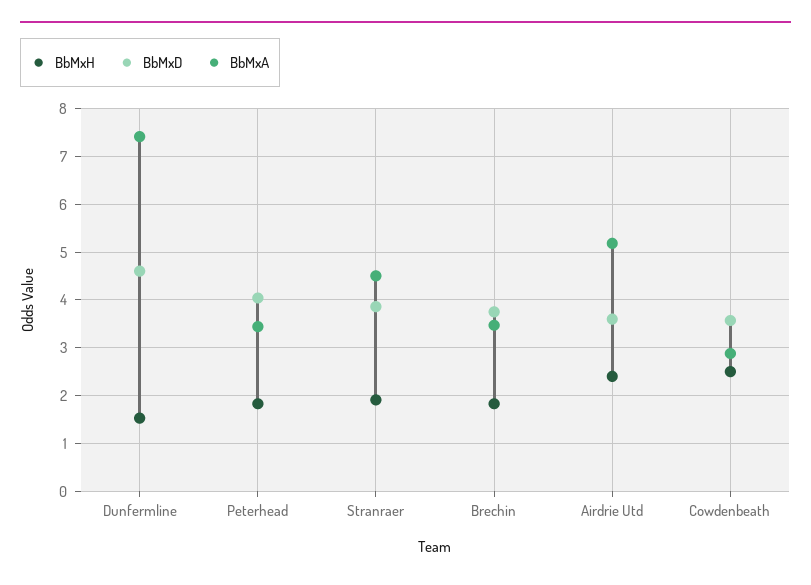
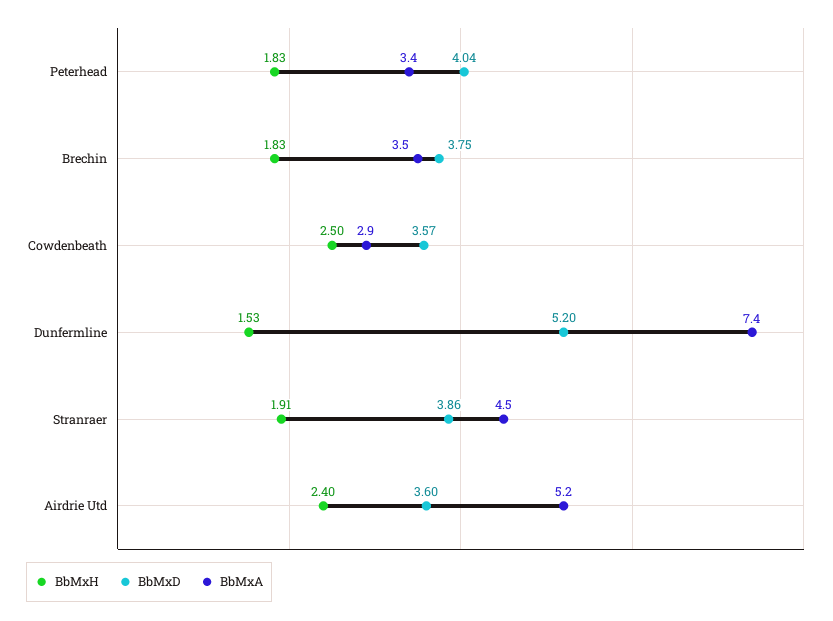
  {
    "BbMxH": {
      "Dunfermline": 1.53,
      "Peterhead": 1.83,
      "Stranraer": 1.91,
      "Brechin": 1.83,
      "Airdrie Utd": 2.4,
      "Cowdenbeath": 2.5
    },
    "BbMxD": {
-     "Dunfermline": 4.6,
+     "Dunfermline": 5.2,
      "Peterhead": 4.04,
      "Stranraer": 3.86,
      "Brechin": 3.75,
      "Airdrie Utd": 3.6,
      "Cowdenbeath": 3.57
    },
    "BbMxA": {
      "Dunfermline": 7.4,
      "Peterhead": 3.4,
      "Stranraer": 4.5,
      "Brechin": 3.5,
      "Airdrie Utd": 5.2,
      "Cowdenbeath": 2.9
    }
  }

